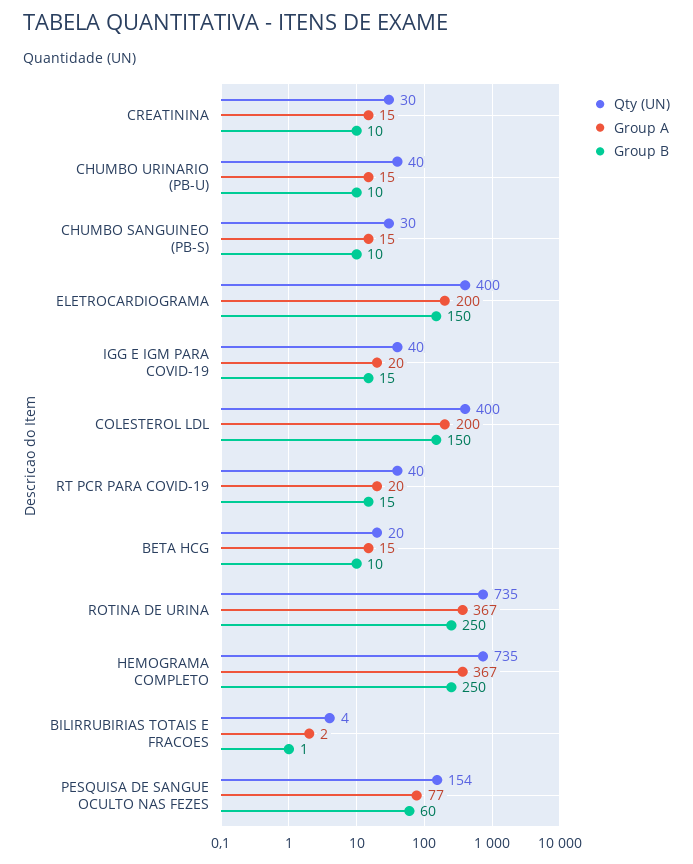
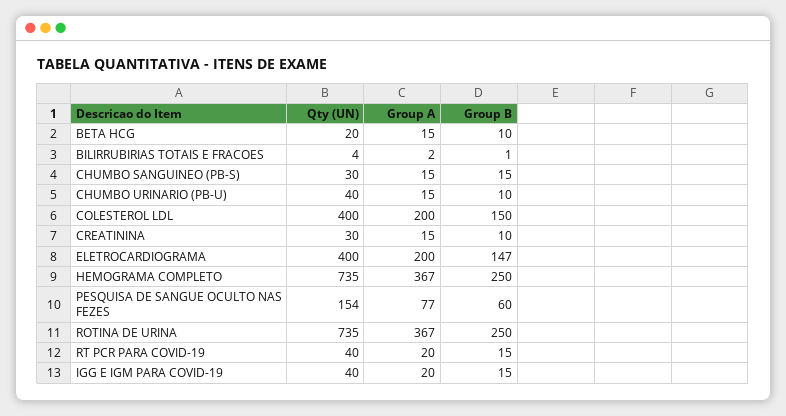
  {
    "Qty (UN)": {
      "CREATININA": 30,
      "CHUMBO URINARIO (PB-U)": 40,
      "CHUMBO SANGUINEO (PB-S)": 30,
      "ELETROCARDIOGRAMA": 400,
      "IGG E IGM PARA COVID-19": 40,
      "COLESTEROL LDL": 400,
      "RT PCR PARA COVID-19": 40,
      "BETA HCG": 20,
      "ROTINA DE URINA": 735,
      "HEMOGRAMA COMPLETO": 735,
      "BILIRRUBIRIAS TOTAIS E FRACOES": 4,
      "PESQUISA DE SANGUE OCULTO NAS FEZES": 154
    },
    "Group A": {
      "CREATININA": 15,
      "CHUMBO URINARIO (PB-U)": 15,
      "CHUMBO SANGUINEO (PB-S)": 15,
      "ELETROCARDIOGRAMA": 200,
      "IGG E IGM PARA COVID-19": 20,
      "COLESTEROL LDL": 200,
      "RT PCR PARA COVID-19": 20,
      "BETA HCG": 15,
      "ROTINA DE URINA": 367,
      "HEMOGRAMA COMPLETO": 367,
      "BILIRRUBIRIAS TOTAIS E FRACOES": 2,
      "PESQUISA DE SANGUE OCULTO NAS FEZES": 77
    },
    "Group B": {
      "CREATININA": 10,
      "CHUMBO URINARIO (PB-U)": 10,
-     "CHUMBO SANGUINEO (PB-S)": 10,
+     "CHUMBO SANGUINEO (PB-S)": 15,
-     "ELETROCARDIOGRAMA": 150,
+     "ELETROCARDIOGRAMA": 147,
      "IGG E IGM PARA COVID-19": 15,
      "COLESTEROL LDL": 150,
      "RT PCR PARA COVID-19": 15,
      "BETA HCG": 10,
      "ROTINA DE URINA": 250,
      "HEMOGRAMA COMPLETO": 250,
      "BILIRRUBIRIAS TOTAIS E FRACOES": 1,
      "PESQUISA DE SANGUE OCULTO NAS FEZES": 60
    }
  }

